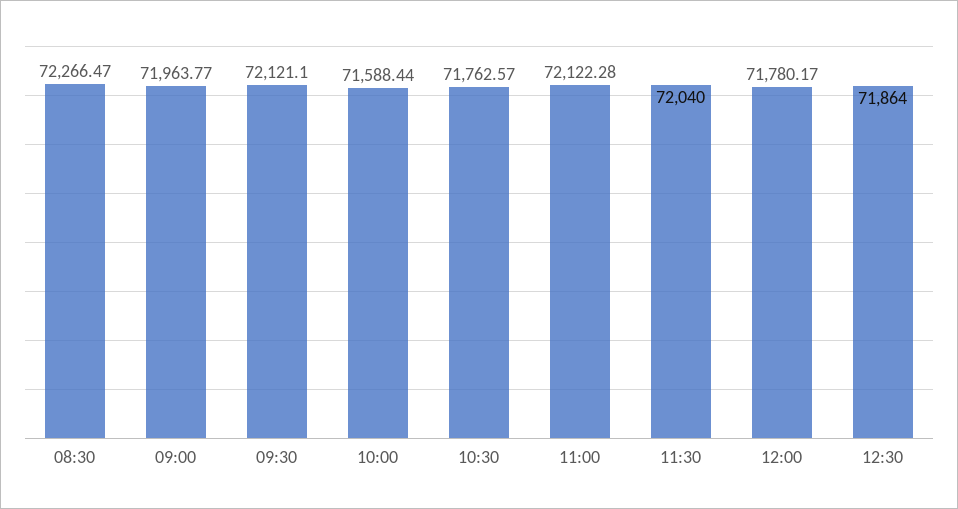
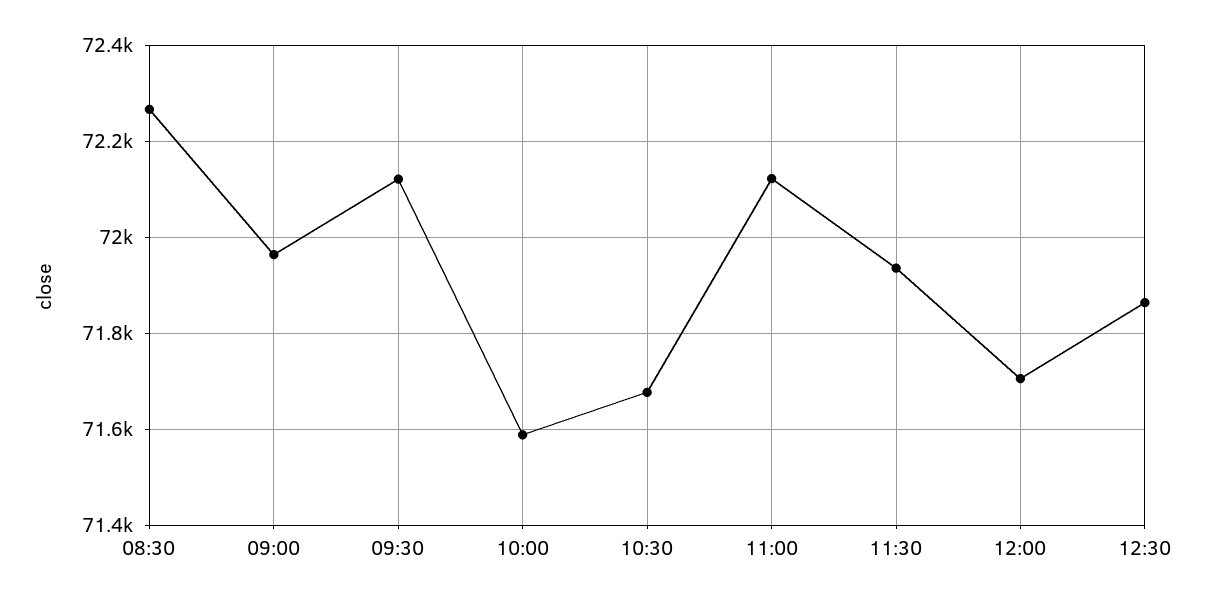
  {
    "08:30": 72266.47,
    "09:00": 71963.77,
    "09:30": 72121.1,
    "10:00": 71588.44,
-   "10:30": 71762.57,
+   "10:30": 71680,
    "11:00": 72122.28,
-   "11:30": 72040,
+   "11:30": 71940,
-   "12:00": 71780.17,
+   "12:00": 71700,
    "12:30": 71864
  }

